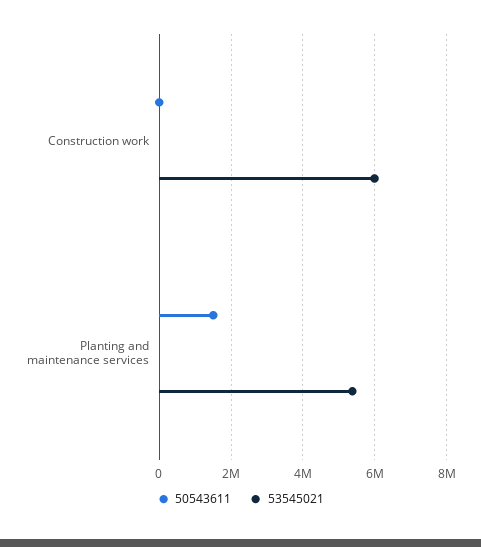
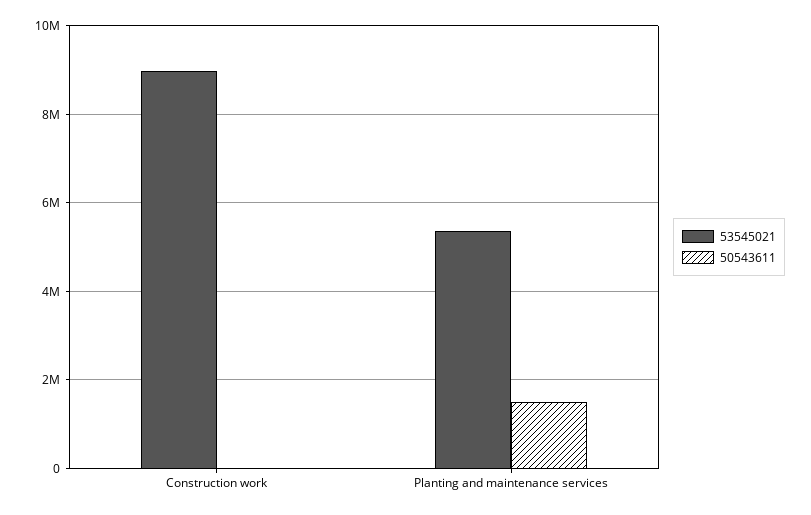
  {
    "50543611": {
      "Construction work": 0,
      "Planting and maintenance services": 1600000
    },
    "53545021": {
-     "Construction work": 6000000,
+     "Construction work": 9000000,
      "Planting and maintenance services": 5400000
    }
  }

